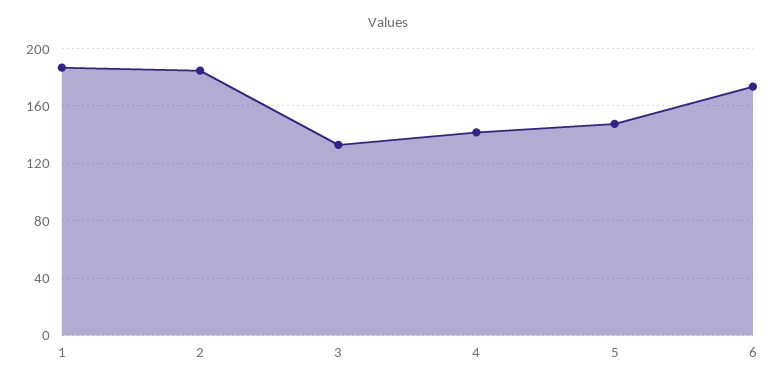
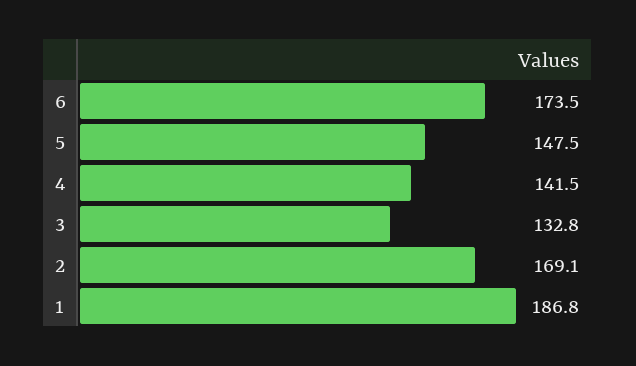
  {
    "1": 186.8,
-   "2": 185,
+   "2": 169.1,
    "3": 132.8,
    "4": 141.5,
    "5": 147.5,
    "6": 173.5
  }

